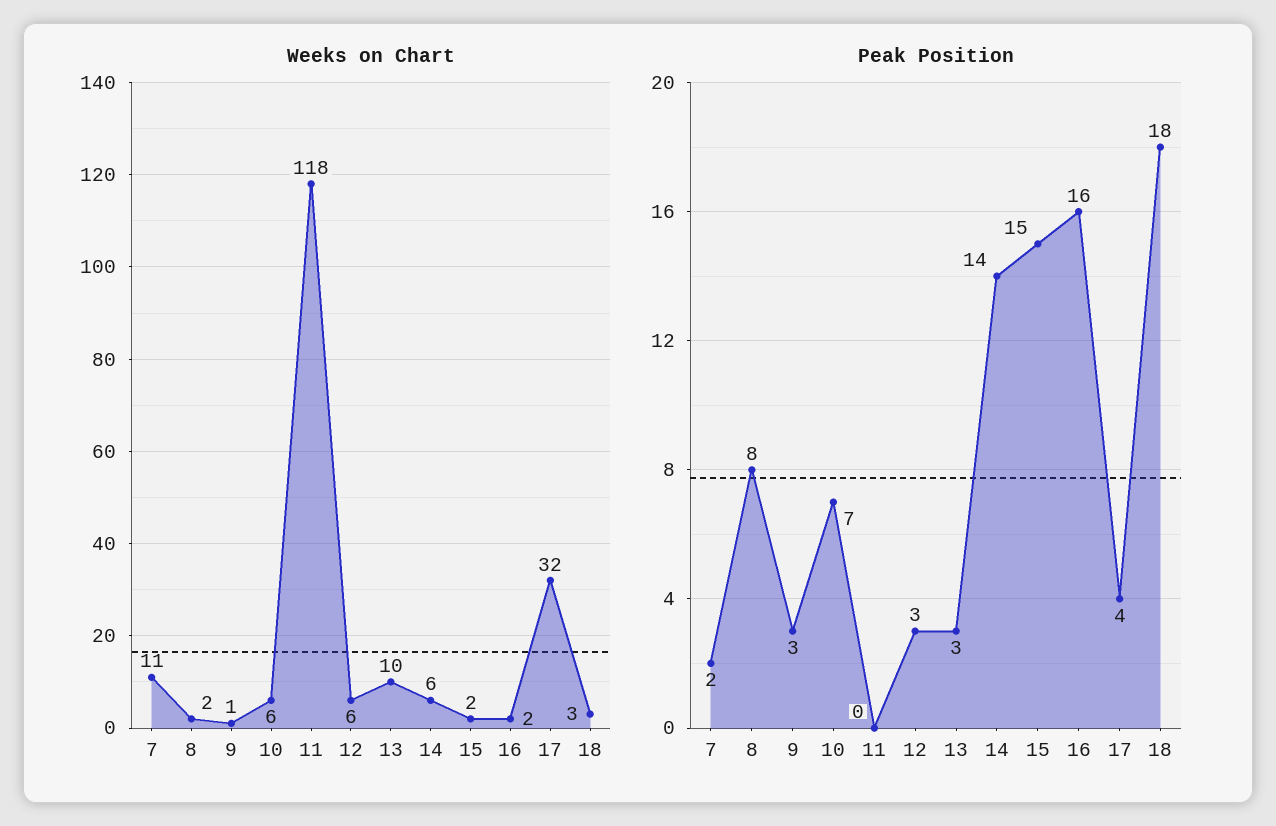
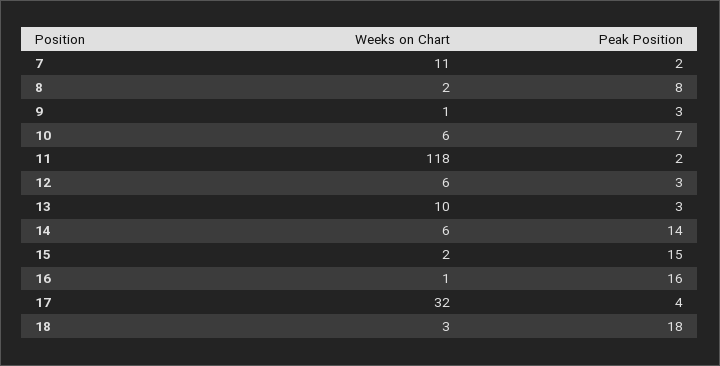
  {
    "Weeks on Chart": {
      "7": 11,
      "8": 2,
      "9": 1,
      "10": 6,
      "11": 118,
      "12": 6,
      "13": 10,
      "14": 6,
      "15": 2,
-     "16": 2,
+     "16": 1,
      "17": 32,
      "18": 3
    },
    "Peak Position": {
      "7": 2,
      "8": 8,
      "9": 3,
      "10": 7,
-     "11": 0,
+     "11": 2,
      "12": 3,
      "13": 3,
      "14": 14,
      "15": 15,
      "16": 16,
      "17": 4,
      "18": 18
    }
  }

